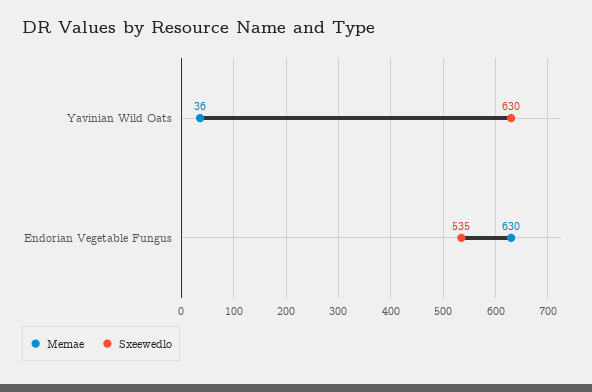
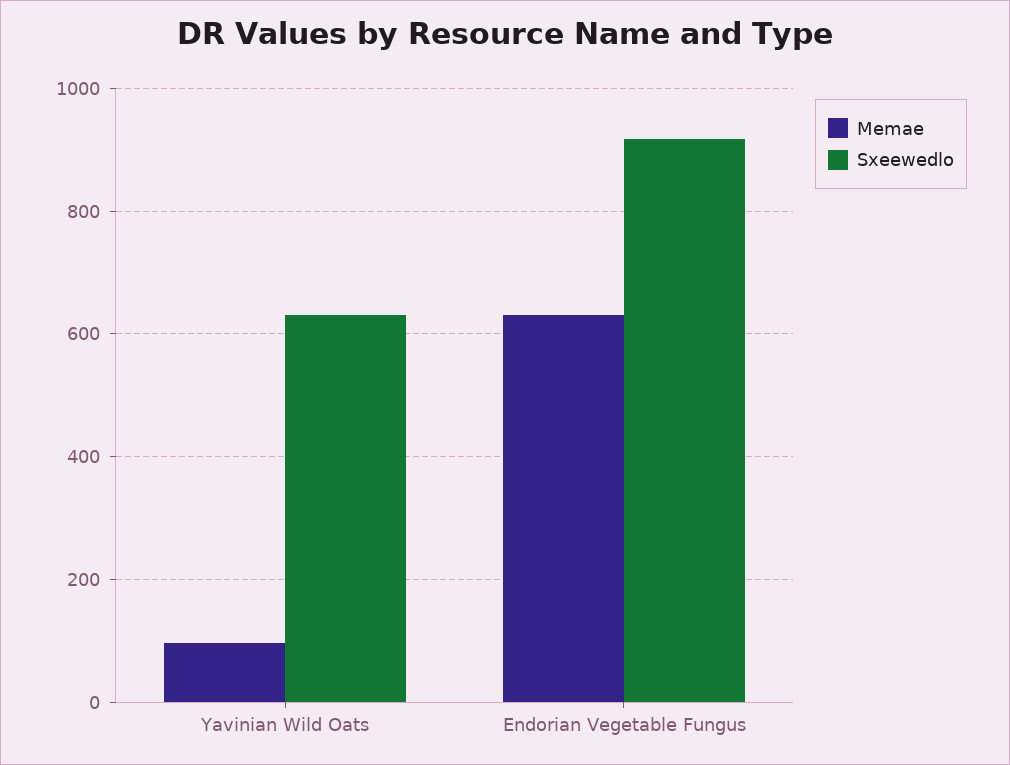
  {
    "Memae": {
-     "Yavinian Wild Oats": 36,
+     "Yavinian Wild Oats": 100,
      "Endorian Vegetable Fungus": 630
    },
    "Sxeewedlo": {
      "Yavinian Wild Oats": 630,
-     "Endorian Vegetable Fungus": 535
+     "Endorian Vegetable Fungus": 920
    }
  }

